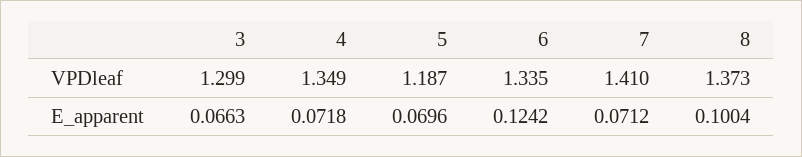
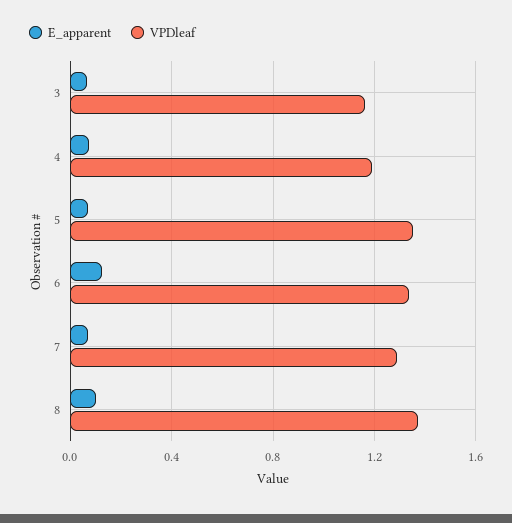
  {
    "VPDleaf": {
-     "3": 1.299,
+     "3": 1.15,
-     "4": 1.349,
+     "4": 1.2,
-     "5": 1.187,
+     "5": 1.35,
      "6": 1.335,
-     "7": 1.41,
+     "7": 1.3,
      "8": 1.373
    },
    "E_apparent": {
      "3": 0.0663,
      "4": 0.0718,
      "5": 0.0696,
      "6": 0.1242,
      "7": 0.0712,
      "8": 0.1004
    }
  }

